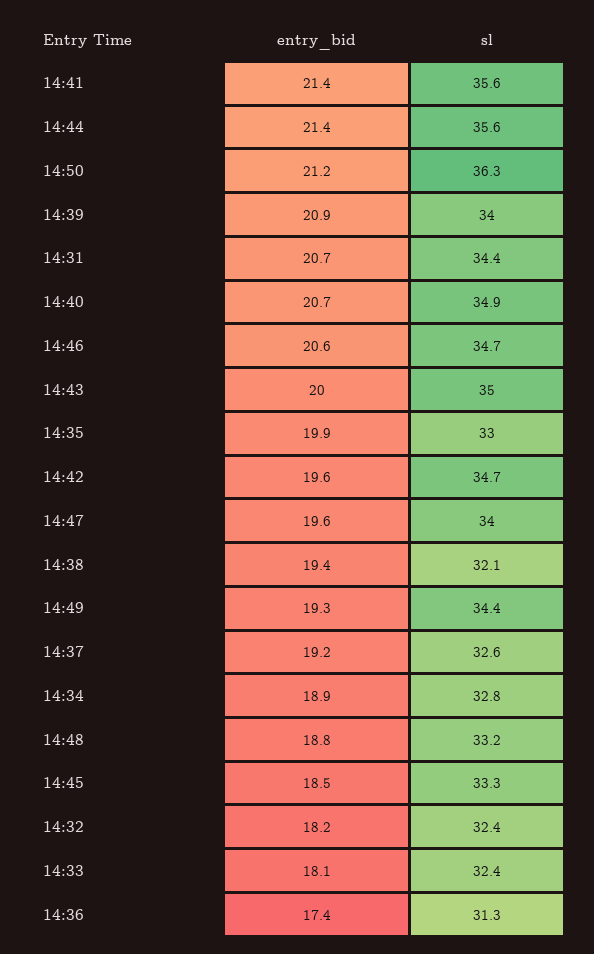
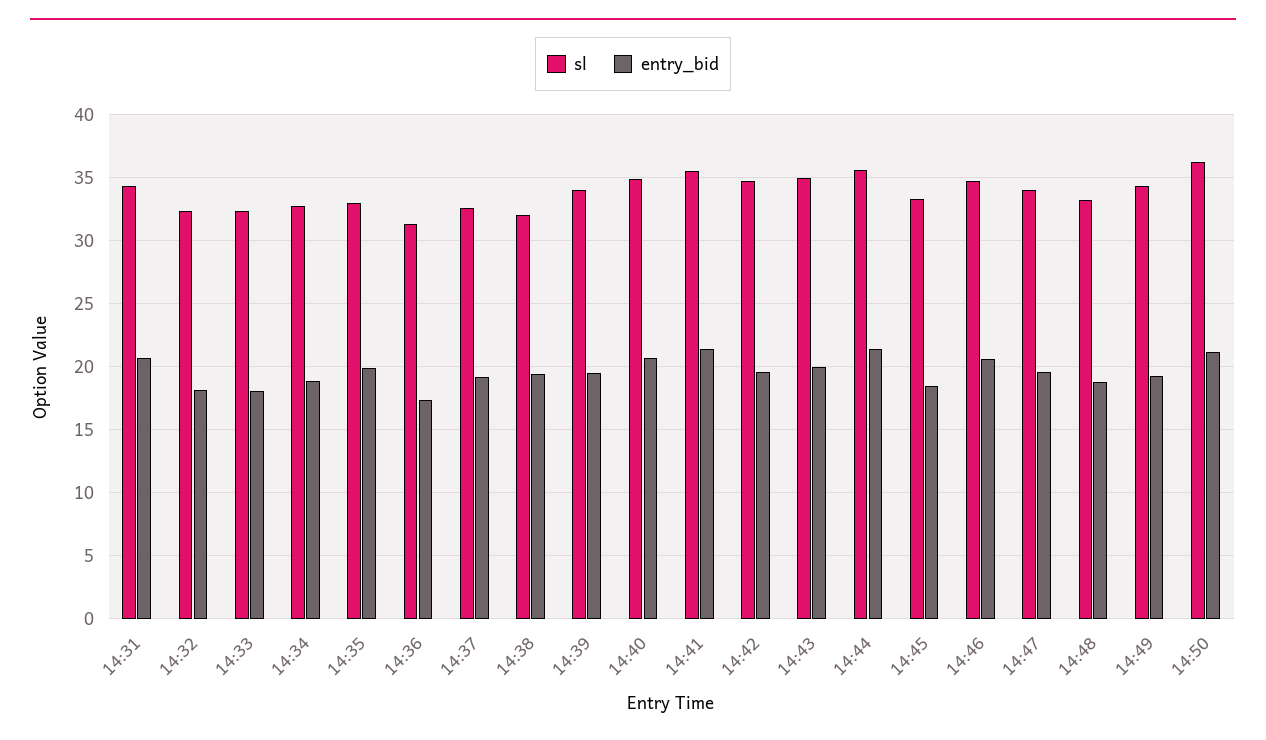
  {
    "entry_bid": {
      "14:41": 21.4,
      "14:44": 21.4,
      "14:50": 21.2,
-     "14:39": 20.9,
+     "14:39": 19.5,
      "14:31": 20.7,
      "14:40": 20.7,
      "14:46": 20.6,
      "14:43": 20,
      "14:35": 19.9,
      "14:42": 19.6,
      "14:47": 19.6,
      "14:38": 19.4,
      "14:49": 19.3,
      "14:37": 19.2,
      "14:34": 18.9,
      "14:48": 18.8,
      "14:45": 18.5,
      "14:32": 18.2,
      "14:33": 18.1,
      "14:36": 17.4
    },
    "sl": {
      "14:41": 35.6,
      "14:44": 35.6,
      "14:50": 36.3,
      "14:39": 34,
      "14:31": 34.4,
      "14:40": 34.9,
      "14:46": 34.7,
      "14:43": 35,
      "14:35": 33,
      "14:42": 34.7,
      "14:47": 34,
      "14:38": 32.1,
      "14:49": 34.4,
      "14:37": 32.6,
      "14:34": 32.8,
      "14:48": 33.2,
      "14:45": 33.3,
      "14:32": 32.4,
      "14:33": 32.4,
      "14:36": 31.3
    }
  }

